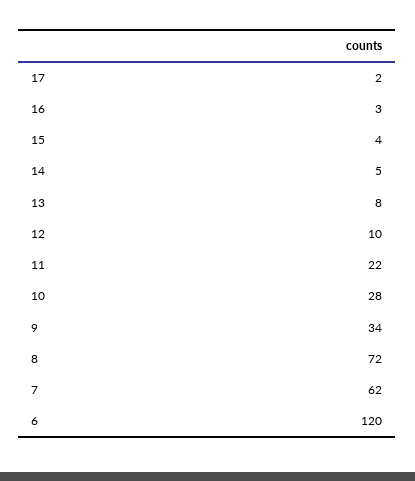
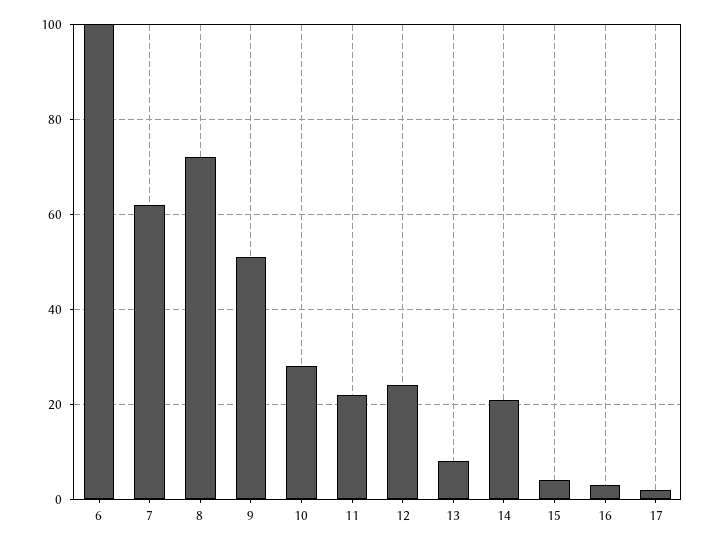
  {
    "17": 2,
    "16": 3,
    "15": 4,
-   "14": 5,
+   "14": 20,
    "13": 8,
-   "12": 10,
+   "12": 25,
    "11": 22,
    "10": 28,
-   "9": 34,
+   "9": 50,
    "8": 72,
    "7": 62,
-   "6": 120
+   "6": 100
  }

